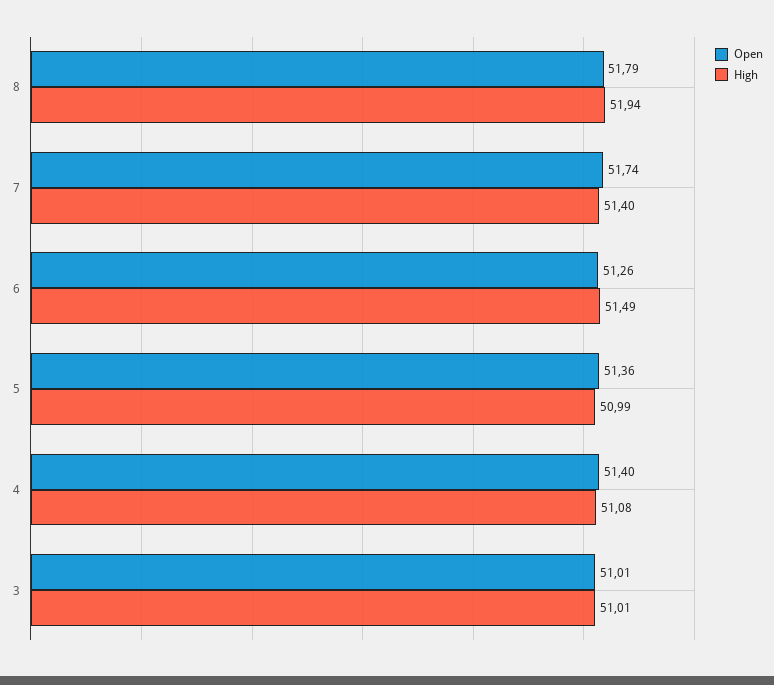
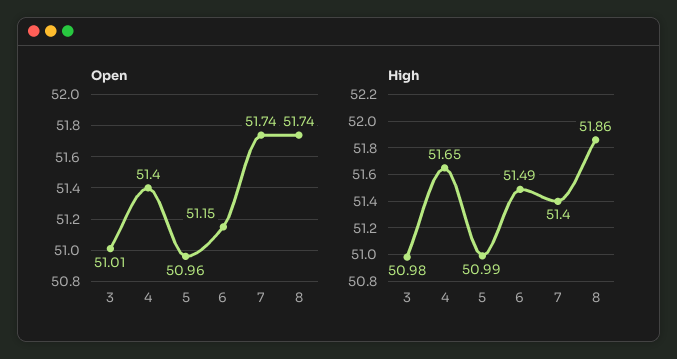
  {
    "Open": {
-     "8": 51.79,
+     "8": 51.74,
      "7": 51.74,
-     "6": 51.26,
+     "6": 51.15,
-     "5": 51.36,
+     "5": 50.96,
      "4": 51.4,
      "3": 51.01
    },
    "High": {
-     "8": 51.94,
+     "8": 51.86,
      "7": 51.4,
      "6": 51.49,
      "5": 50.99,
-     "4": 51.08,
+     "4": 51.65,
-     "3": 51.01
+     "3": 50.98
    }
  }

